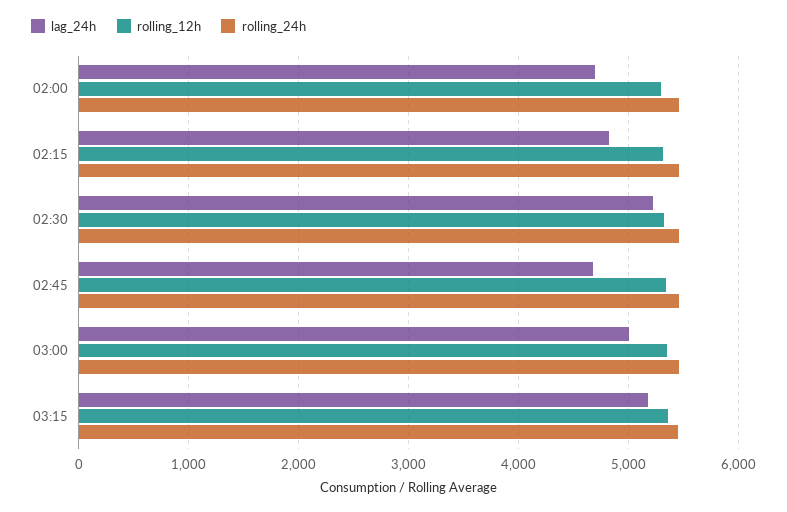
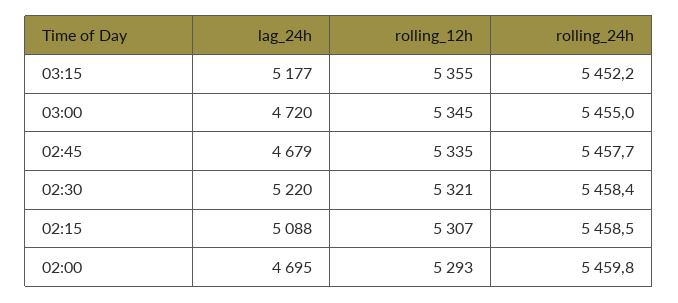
  {
    "lag_24h": {
      "02:00": 4695,
-     "02:15": 4800,
+     "02:15": 5088,
      "02:30": 5220,
      "02:45": 4679,
-     "03:00": 5000,
+     "03:00": 4720,
      "03:15": 5177
    },
    "rolling_12h": {
      "02:00": 5293,
      "02:15": 5307,
      "02:30": 5321,
      "02:45": 5335,
      "03:00": 5345,
      "03:15": 5355
    },
    "rolling_24h": {
      "02:00": 5459.8,
      "02:15": 5458.5,
      "02:30": 5458.4,
      "02:45": 5457.7,
      "03:00": 5455,
      "03:15": 5452.2
    }
  }

